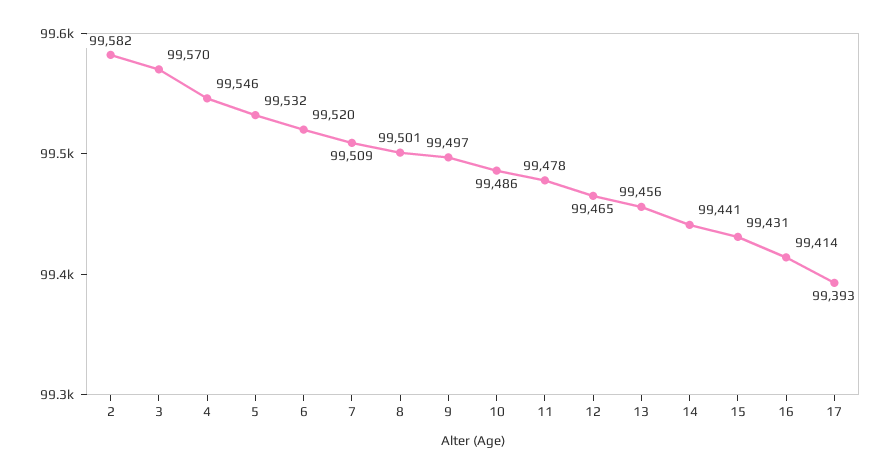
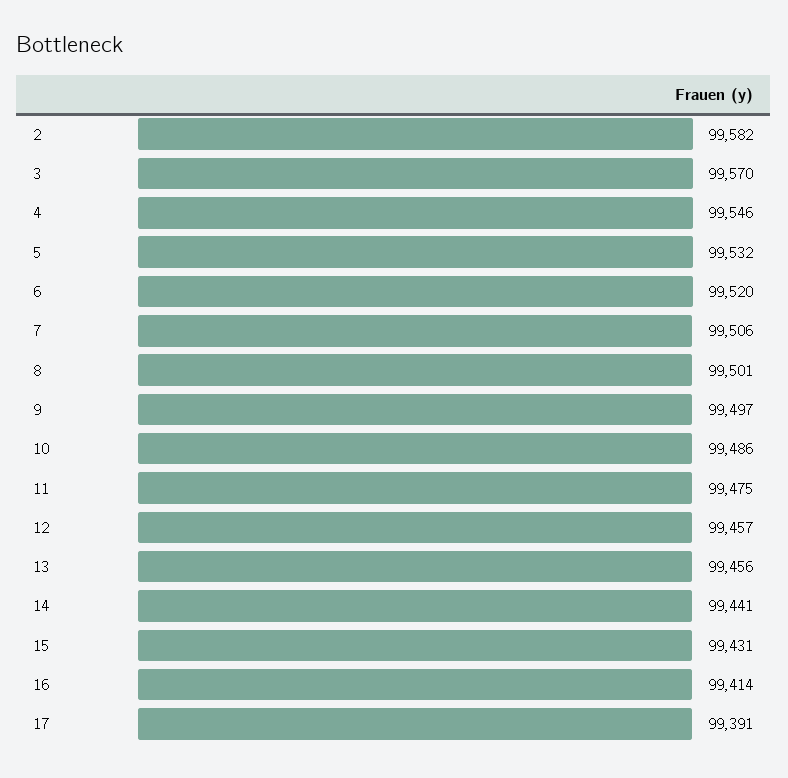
  {
    "2": 99582,
    "3": 99570,
    "4": 99546,
    "5": 99532,
    "6": 99520,
-   "7": 99509,
+   "7": 99506,
    "8": 99501,
    "9": 99497,
    "10": 99486,
-   "11": 99478,
+   "11": 99475,
-   "12": 99465,
+   "12": 99457,
    "13": 99456,
    "14": 99441,
    "15": 99431,
    "16": 99414,
-   "17": 99393
+   "17": 99391
  }

